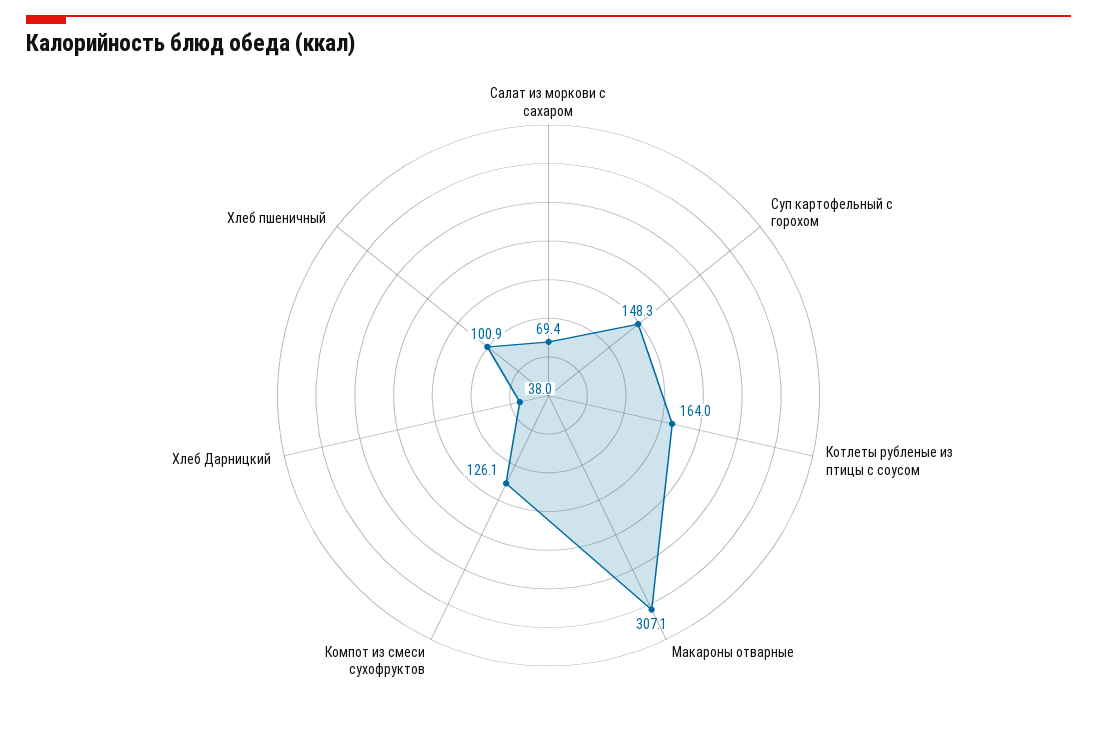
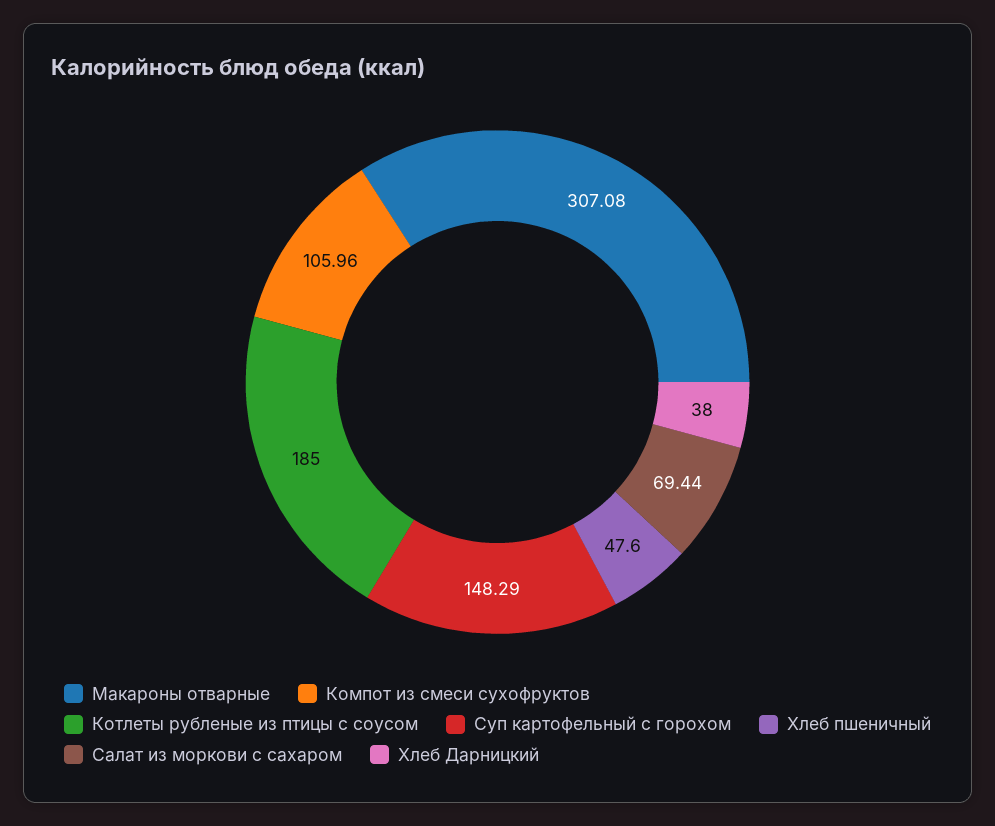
  {
    "Салат из моркови с сахаром": 69.44,
    "Суп картофельный с горохом": 148.29,
-   "Котлеты рубленые из птицы с соусом": 164,
+   "Котлеты рубленые из птицы с соусом": 185,
    "Макароны отварные": 307.08,
-   "Компот из смеси сухофруктов": 126.1,
+   "Компот из смеси сухофруктов": 105.96,
    "Хлеб Дарницкий": 38,
-   "Хлеб пшеничный": 100.9
+   "Хлеб пшеничный": 47.6
  }

